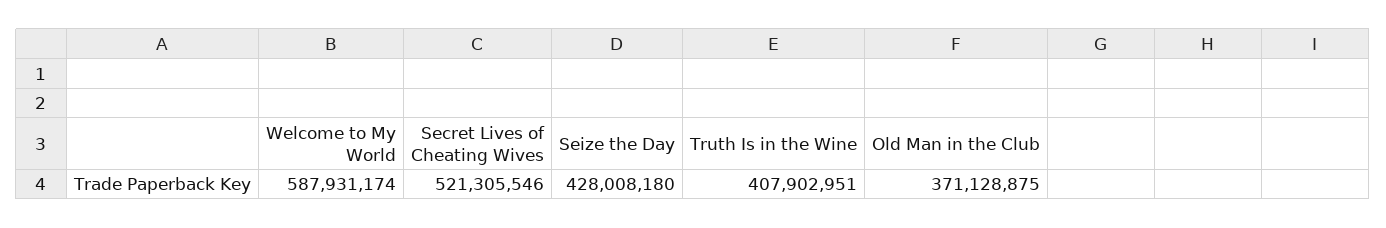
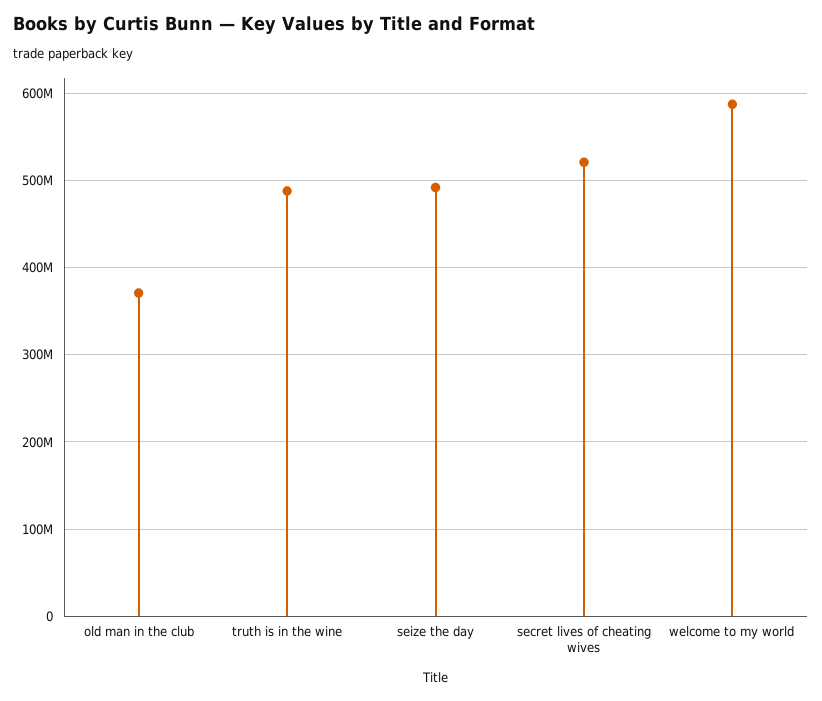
  {
    "Welcome to My World": 587931174,
    "Secret Lives of Cheating Wives": 521305546,
-   "Seize the Day": 428008180,
+   "Seize the Day": 490000000,
-   "Truth Is in the Wine": 407902951,
+   "Truth Is in the Wine": 490000000,
    "Old Man in the Club": 371128875
  }

